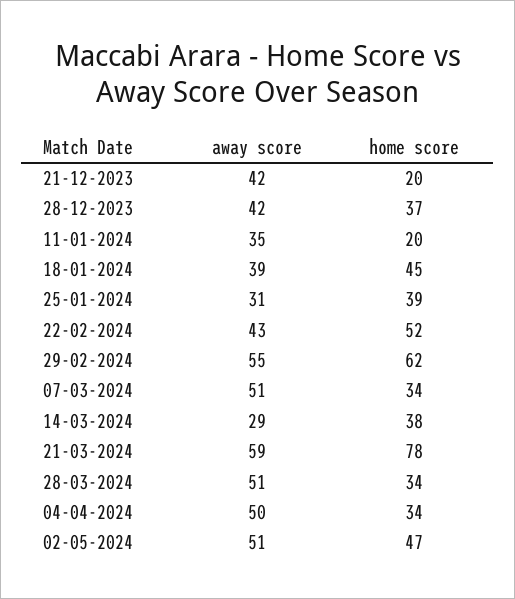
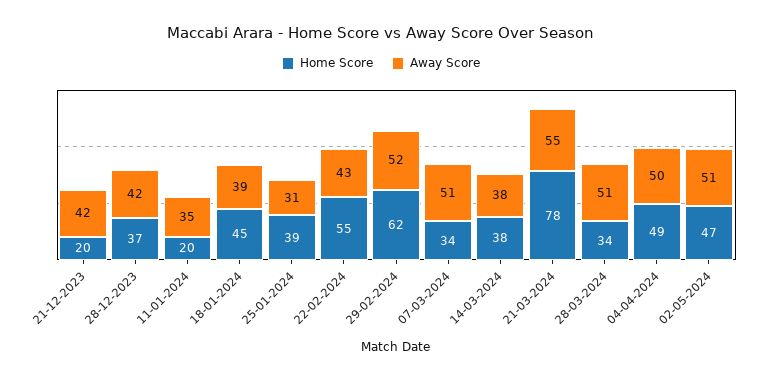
  {
    "away score": {
      "21-12-2023": 42,
      "28-12-2023": 42,
      "11-01-2024": 35,
      "18-01-2024": 39,
      "25-01-2024": 31,
      "22-02-2024": 43,
-     "29-02-2024": 55,
+     "29-02-2024": 52,
      "07-03-2024": 51,
-     "14-03-2024": 29,
+     "14-03-2024": 38,
-     "21-03-2024": 59,
+     "21-03-2024": 55,
      "28-03-2024": 51,
      "04-04-2024": 50,
      "02-05-2024": 51
    },
    "home score": {
      "21-12-2023": 20,
      "28-12-2023": 37,
      "11-01-2024": 20,
      "18-01-2024": 45,
      "25-01-2024": 39,
-     "22-02-2024": 52,
+     "22-02-2024": 55,
      "29-02-2024": 62,
      "07-03-2024": 34,
      "14-03-2024": 38,
      "21-03-2024": 78,
      "28-03-2024": 34,
-     "04-04-2024": 34,
+     "04-04-2024": 49,
      "02-05-2024": 47
    }
  }

